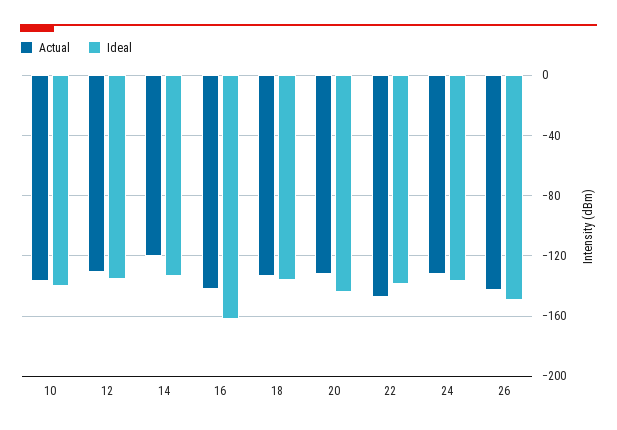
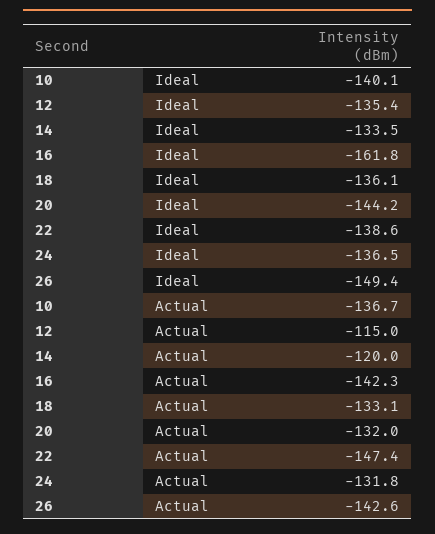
  {
    "Actual": {
      "10": -136.7,
-     "12": -130,
+     "12": -115,
      "14": -120,
      "16": -142.3,
      "18": -133.1,
      "20": -132,
      "22": -147.4,
      "24": -131.8,
      "26": -142.6
    },
    "Ideal": {
      "10": -140.1,
      "12": -135.4,
      "14": -133.5,
      "16": -161.8,
      "18": -136.1,
      "20": -144.2,
      "22": -138.6,
      "24": -136.5,
      "26": -149.4
    }
  }

